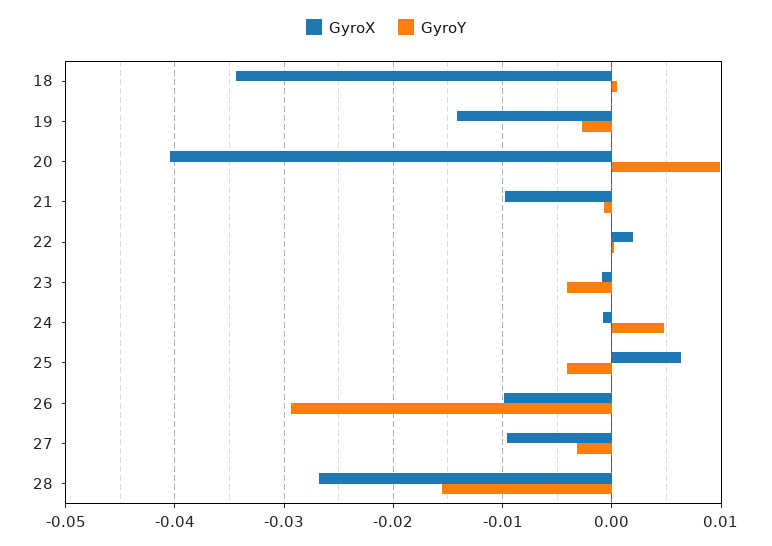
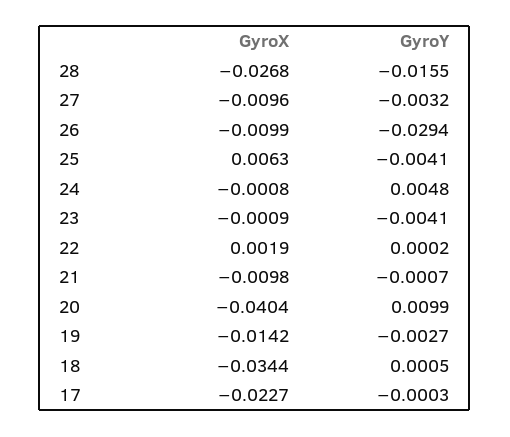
  {
    "GyroX": {
      "18": -0.0344,
      "19": -0.0142,
      "20": -0.0404,
      "21": -0.0098,
      "22": 0.0019,
      "23": -0.0009,
      "24": -0.0008,
      "25": 0.0063,
      "26": -0.0099,
      "27": -0.0096,
-     "28": -0.0268
+     "28": -0.0268,
+     "17": -0.0227
    },
    "GyroY": {
      "18": 0.0005,
      "19": -0.0027,
      "20": 0.0099,
      "21": -0.0007,
      "22": 0.0002,
      "23": -0.0041,
      "24": 0.0048,
      "25": -0.0041,
      "26": -0.0294,
      "27": -0.0032,
-     "28": -0.0155
+     "28": -0.0155,
+     "17": -0.0003
    }
  }

